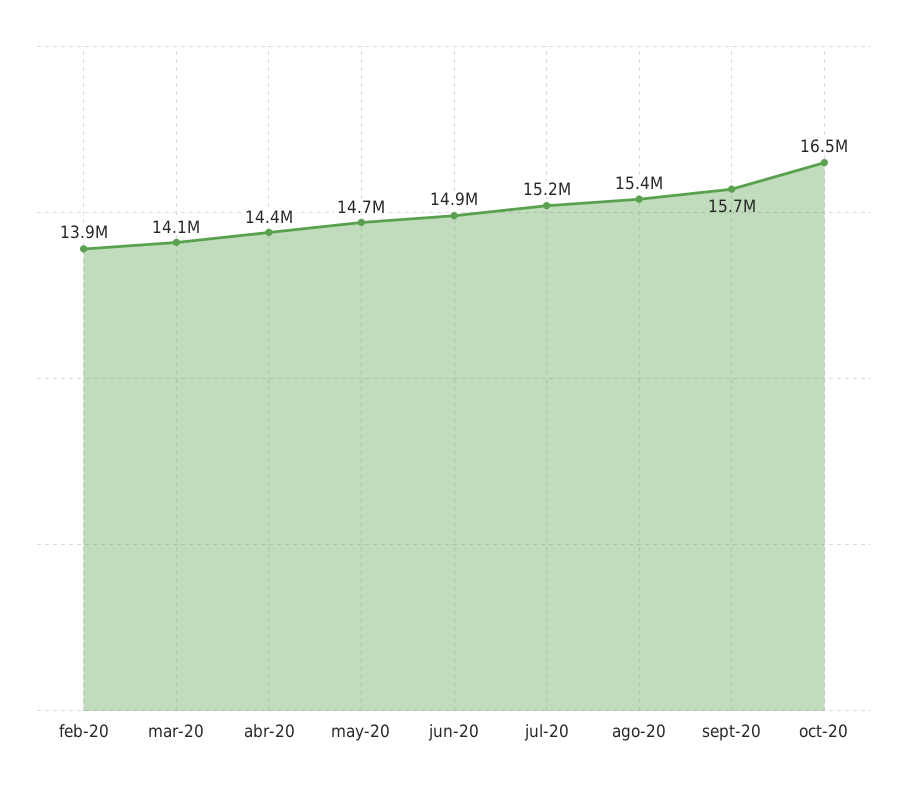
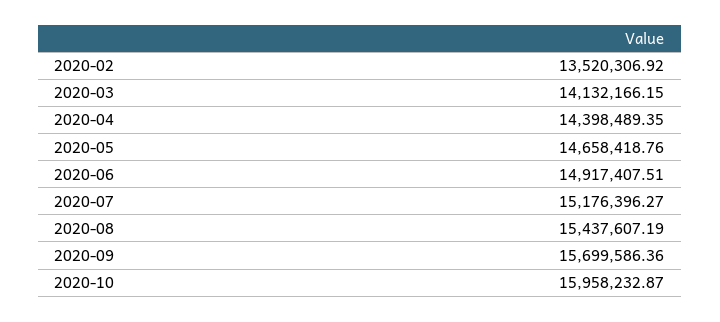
  {
-   "feb-20": 13900000,
+   "feb-20": 13520306.92,
    "mar-20": 14132166.15,
    "abr-20": 14398489.35,
    "may-20": 14658418.76,
    "jun-20": 14917407.51,
    "jul-20": 15176396.27,
    "ago-20": 15437607.19,
    "sept-20": 15699586.36,
-   "oct-20": 16500000
+   "oct-20": 15958232.87
  }

